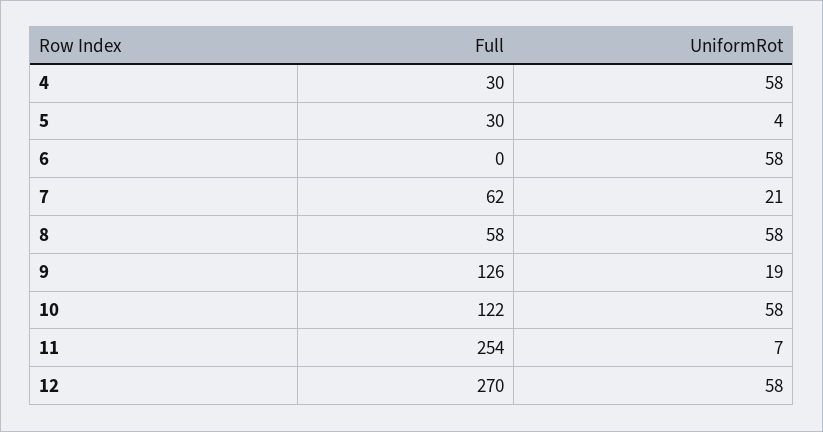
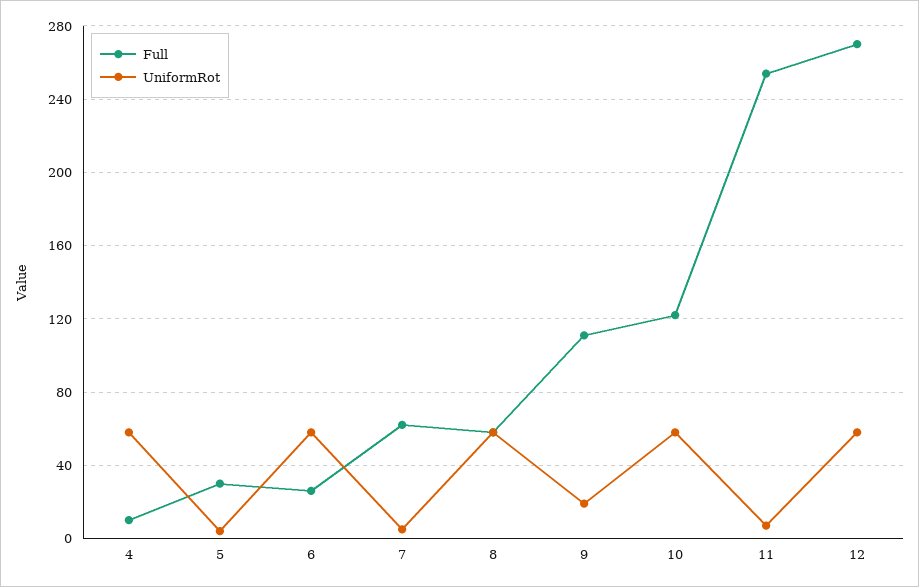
  {
    "Full": {
-     "4": 30,
+     "4": 10,
      "5": 30,
-     "6": 0,
+     "6": 25,
      "7": 62,
      "8": 58,
-     "9": 126,
+     "9": 110,
      "10": 122,
      "11": 254,
      "12": 270
    },
    "UniformRot": {
      "4": 58,
      "5": 4,
      "6": 58,
-     "7": 21,
+     "7": 5,
      "8": 58,
      "9": 19,
      "10": 58,
      "11": 7,
      "12": 58
    }
  }

